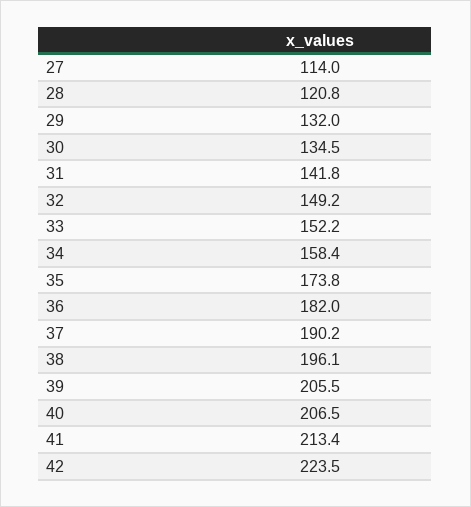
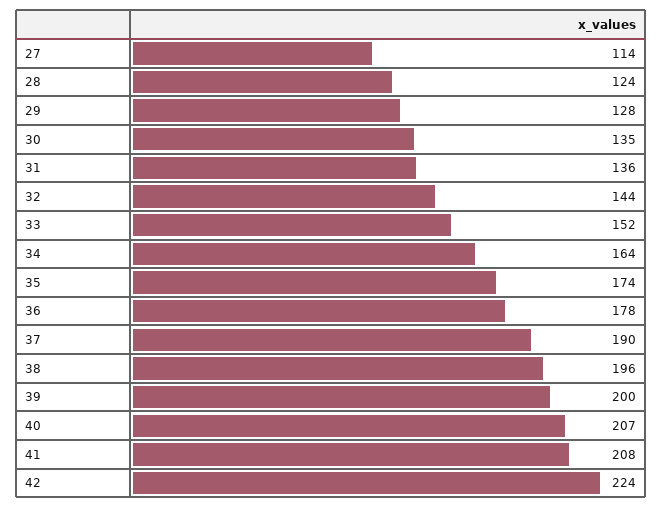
  {
    "27": 114,
-   "28": 120.8,
+   "28": 124,
-   "29": 132,
+   "29": 128,
    "30": 134.5,
-   "31": 141.8,
+   "31": 136,
-   "32": 149.2,
+   "32": 144,
    "33": 152.2,
-   "34": 158.4,
+   "34": 164,
    "35": 173.8,
-   "36": 182,
+   "36": 178,
    "37": 190.2,
    "38": 196.1,
-   "39": 205.5,
+   "39": 200,
    "40": 206.5,
-   "41": 213.4,
+   "41": 208,
    "42": 223.5
  }

